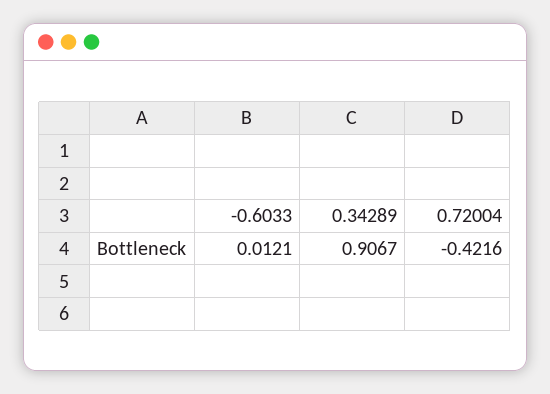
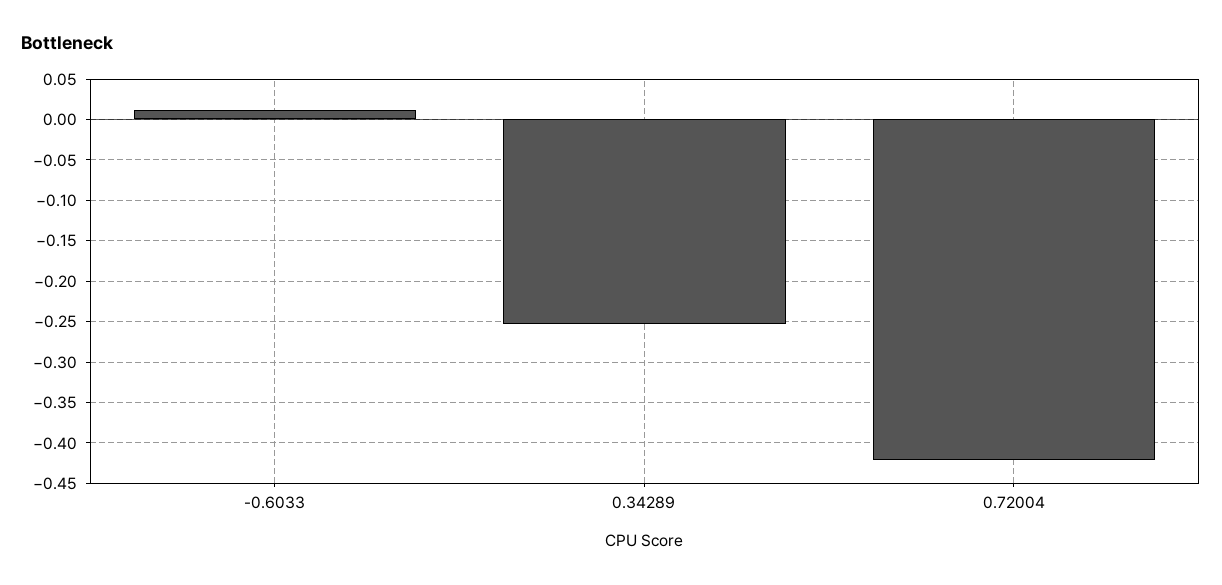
  {
    "-0.6033": 0.0121,
-   "0.34289": 0.9067,
+   "0.34289": -0.25,
    "0.72004": -0.4216
  }

